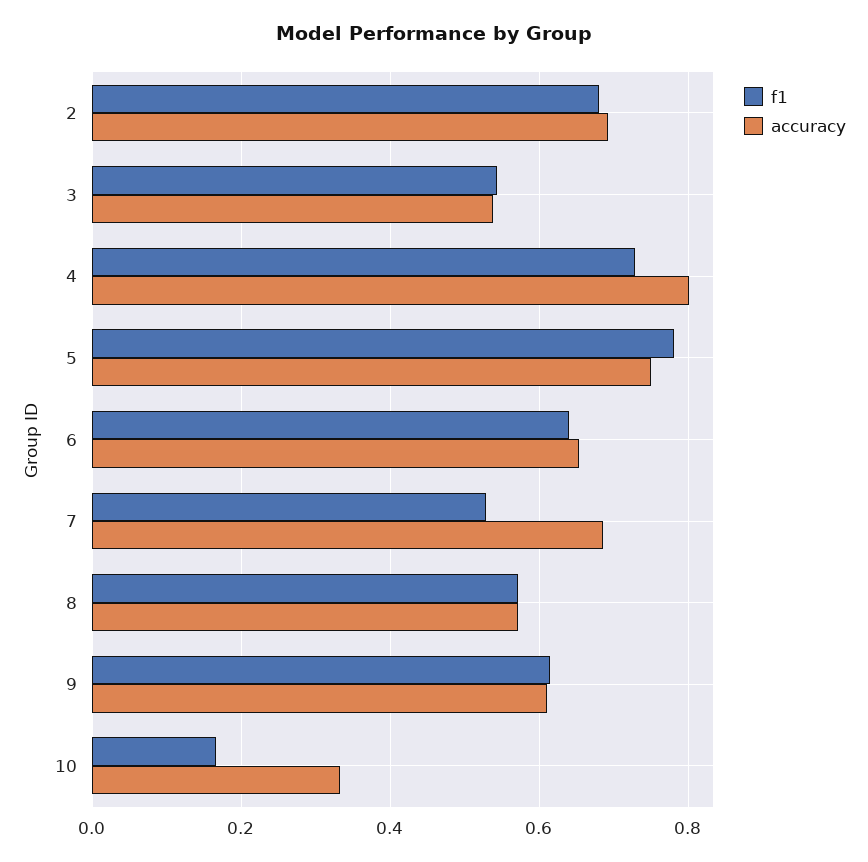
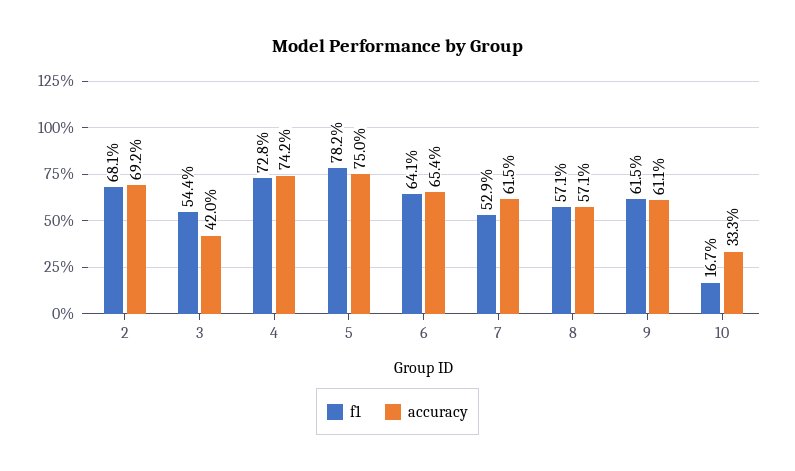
  {
    "f1": {
      "2": 0.681,
      "3": 0.544,
      "4": 0.728,
      "5": 0.782,
      "6": 0.641,
      "7": 0.529,
      "8": 0.571,
      "9": 0.615,
      "10": 0.167
    },
    "accuracy": {
      "2": 0.692,
-     "3": 0.54,
+     "3": 0.42,
-     "4": 0.8,
+     "4": 0.742,
      "5": 0.75,
      "6": 0.654,
-     "7": 0.68,
+     "7": 0.615,
      "8": 0.571,
      "9": 0.611,
      "10": 0.333
    }
  }

